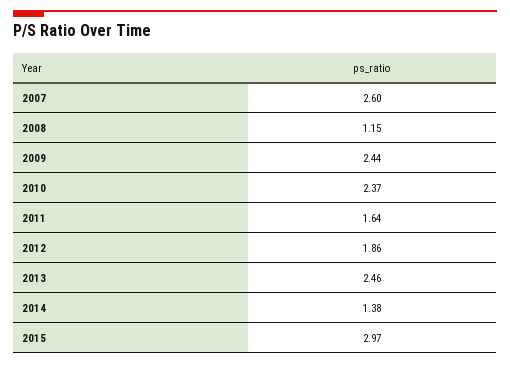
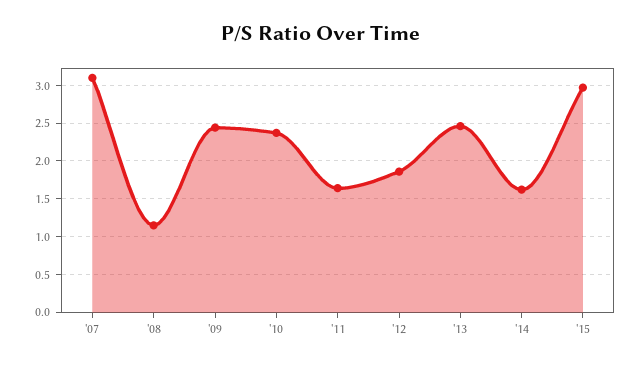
  {
-   "2007": 2.6,
+   "2007": 3.1,
    "2008": 1.15,
    "2009": 2.44,
    "2010": 2.37,
    "2011": 1.64,
    "2012": 1.86,
    "2013": 2.46,
-   "2014": 1.38,
+   "2014": 1.6,
    "2015": 2.97
  }

